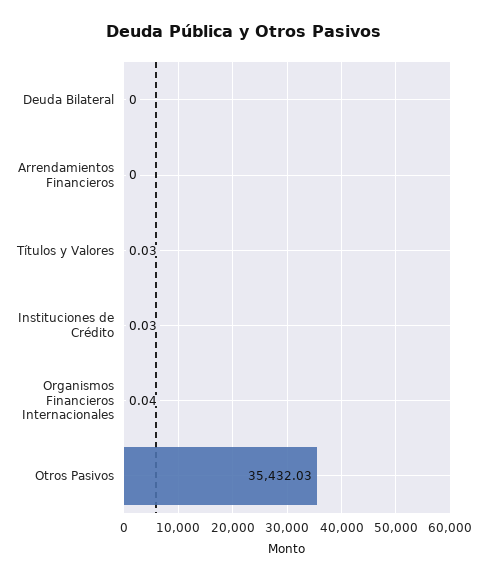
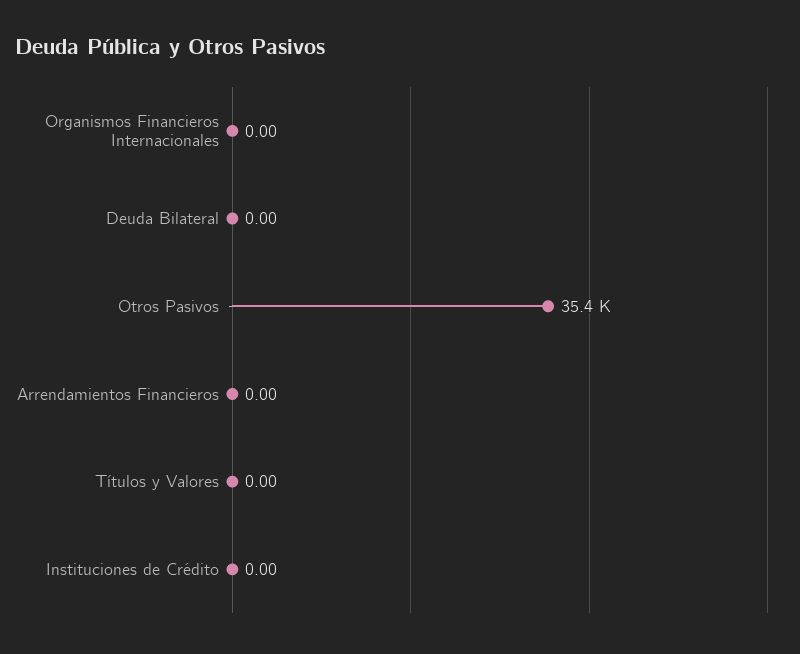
  {
    "Deuda Bilateral": 0,
    "Arrendamientos Financieros": 0,
-   "Títulos y Valores": 0.03,
+   "Títulos y Valores": 0,
-   "Instituciones de Crédito": 0.03,
+   "Instituciones de Crédito": 0,
-   "Organismos Financieros Internacionales": 0.04,
+   "Organismos Financieros Internacionales": 0,
    "Otros Pasivos": 35432.03
  }

